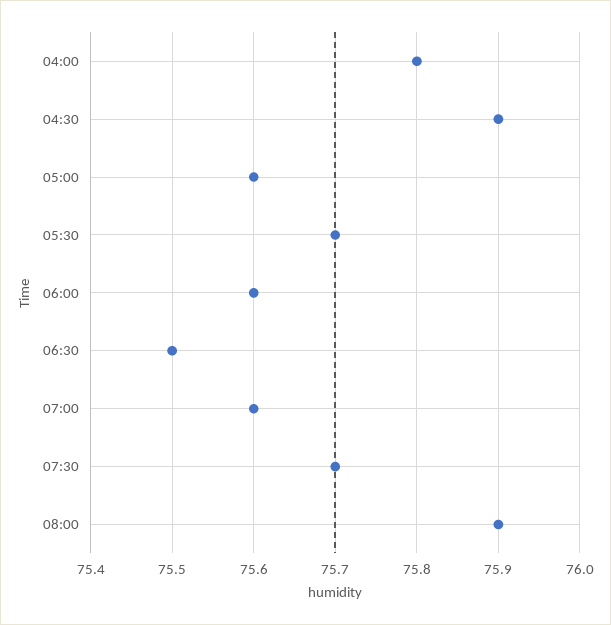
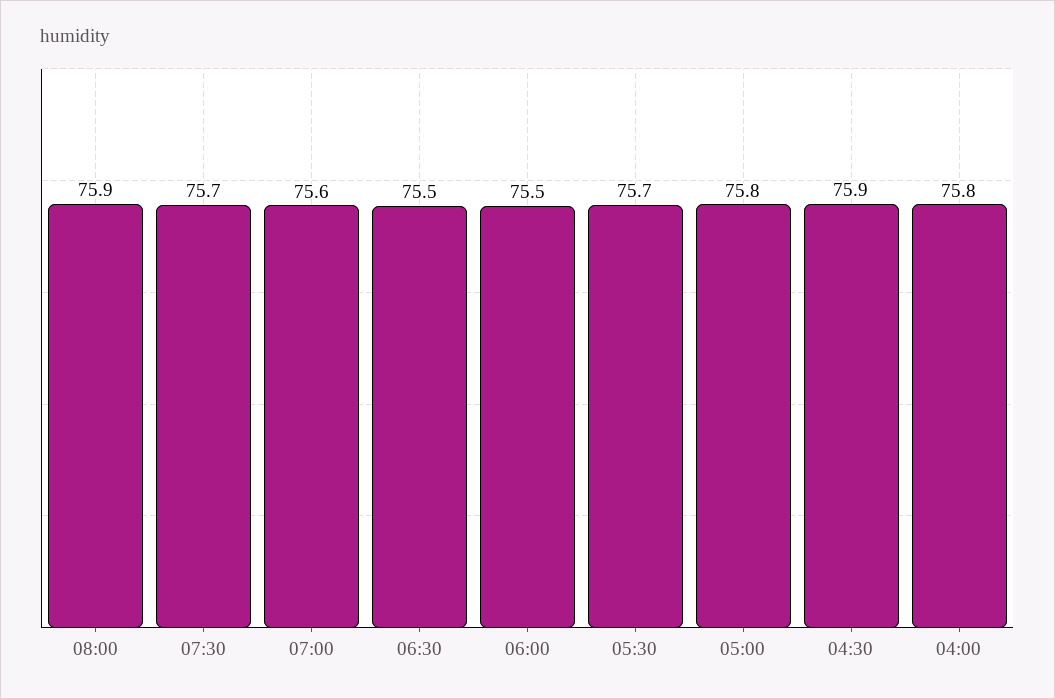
  {
    "04:00": 75.8,
    "04:30": 75.9,
-   "05:00": 75.6,
+   "05:00": 75.8,
    "05:30": 75.7,
-   "06:00": 75.6,
+   "06:00": 75.5,
    "06:30": 75.5,
    "07:00": 75.6,
    "07:30": 75.7,
    "08:00": 75.9
  }

